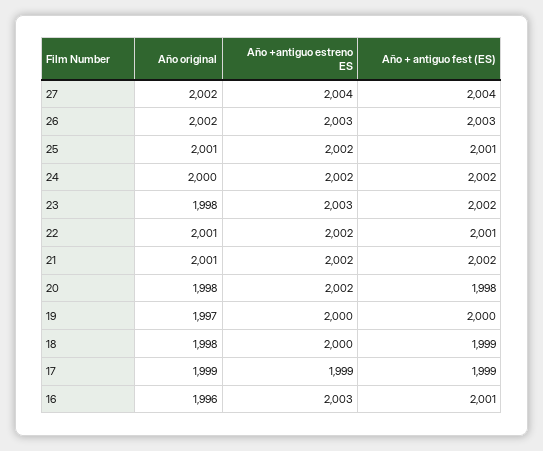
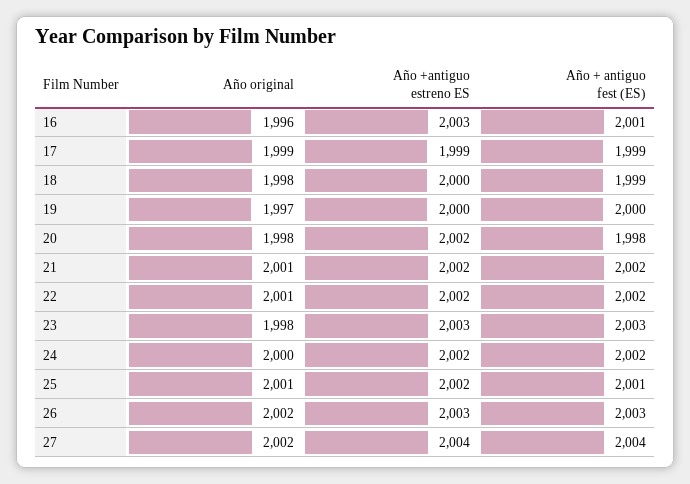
  {
    "Año original": {
      "27": 2002,
      "26": 2002,
      "25": 2001,
      "24": 2000,
      "23": 1998,
      "22": 2001,
      "21": 2001,
      "20": 1998,
      "19": 1997,
      "18": 1998,
      "17": 1999,
      "16": 1996
    },
    "Año +antiguo estreno ES": {
      "27": 2004,
      "26": 2003,
      "25": 2002,
      "24": 2002,
      "23": 2003,
      "22": 2002,
      "21": 2002,
      "20": 2002,
      "19": 2000,
      "18": 2000,
      "17": 1999,
      "16": 2003
    },
    "Año + antiguo fest (ES)": {
      "27": 2004,
      "26": 2003,
      "25": 2001,
      "24": 2002,
-     "23": 2002,
+     "23": 2003,
-     "22": 2001,
+     "22": 2002,
      "21": 2002,
      "20": 1998,
      "19": 2000,
      "18": 1999,
      "17": 1999,
      "16": 2001
    }
  }

